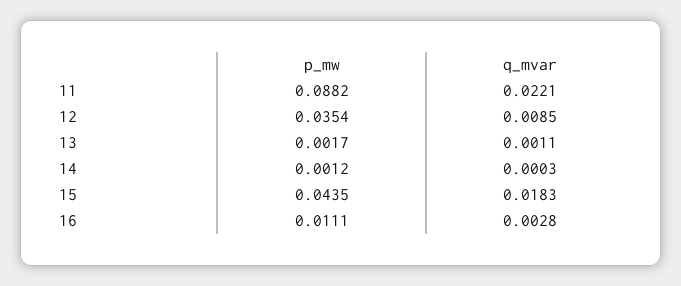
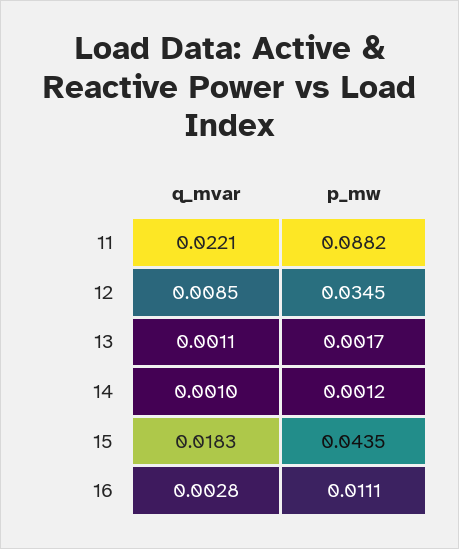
  {
    "p_mw": {
      "11": 0.0882,
-     "12": 0.0354,
+     "12": 0.0345,
      "13": 0.0017,
      "14": 0.0012,
      "15": 0.0435,
      "16": 0.0111
    },
    "q_mvar": {
      "11": 0.0221,
      "12": 0.0085,
      "13": 0.0011,
-     "14": 0.0003,
+     "14": 0.001,
      "15": 0.0183,
      "16": 0.0028
    }
  }

